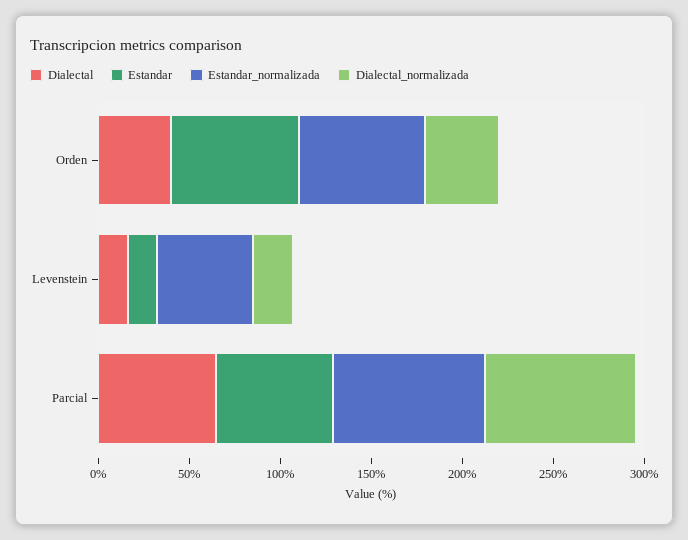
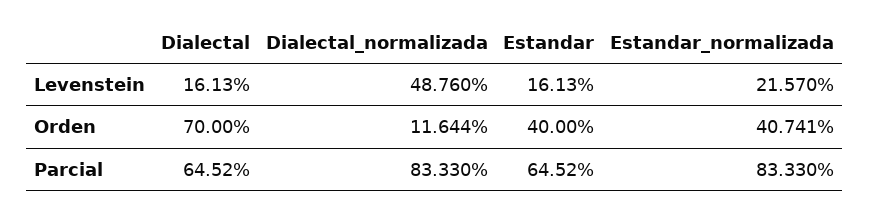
  {
    "Dialectal": {
-     "Orden": 40,
+     "Orden": 70,
      "Levenstein": 16.13,
      "Parcial": 64.52
    },
    "Estandar": {
-     "Orden": 70,
+     "Orden": 40,
      "Levenstein": 16.13,
      "Parcial": 64.52
    },
    "Estandar_normalizada": {
-     "Orden": 70,
+     "Orden": 40.741,
-     "Levenstein": 50,
+     "Levenstein": 21.57,
      "Parcial": 83.33
    },
    "Dialectal_normalizada": {
-     "Orden": 40,
+     "Orden": 11.644,
-     "Levenstein": 20,
+     "Levenstein": 48.76,
      "Parcial": 83.33
    }
  }

